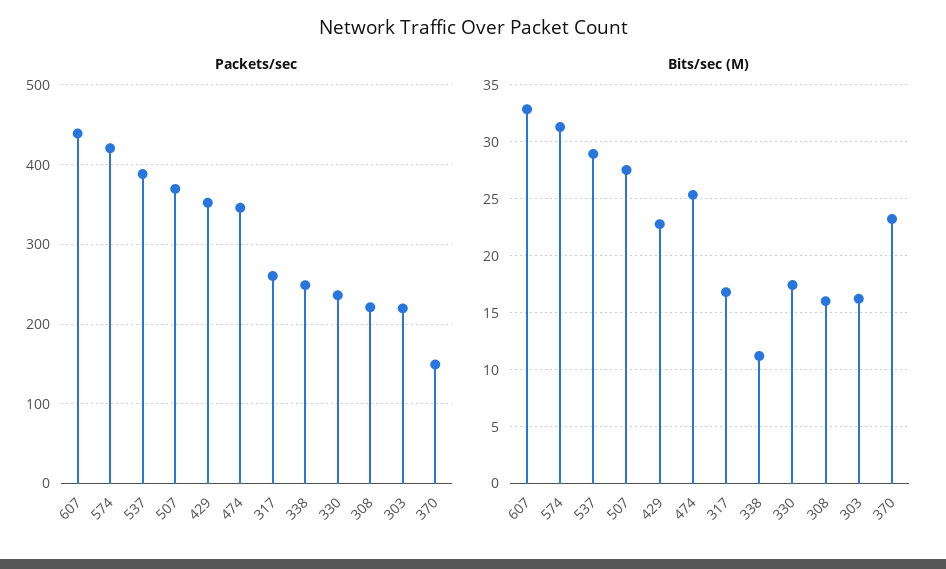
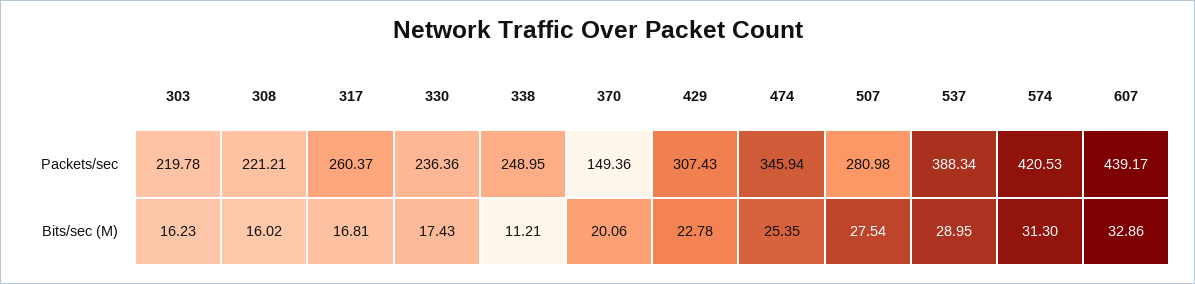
  {
    "Packets/sec": {
      "607": 439.17,
      "574": 420.53,
      "537": 388.34,
-     "507": 370,
+     "507": 280.98,
-     "429": 350,
+     "429": 307.43,
      "474": 345.94,
      "317": 260.37,
      "338": 248.95,
      "330": 236.36,
      "308": 221.21,
      "303": 219.78,
      "370": 149.36
    },
    "Bits/sec (M)": {
      "607": 32.86,
      "574": 31.3,
      "537": 28.95,
      "507": 27.54,
      "429": 22.78,
      "474": 25.35,
      "317": 16.81,
      "338": 11.21,
      "330": 17.43,
      "308": 16.02,
      "303": 16.23,
-     "370": 23
+     "370": 20.06
    }
  }

